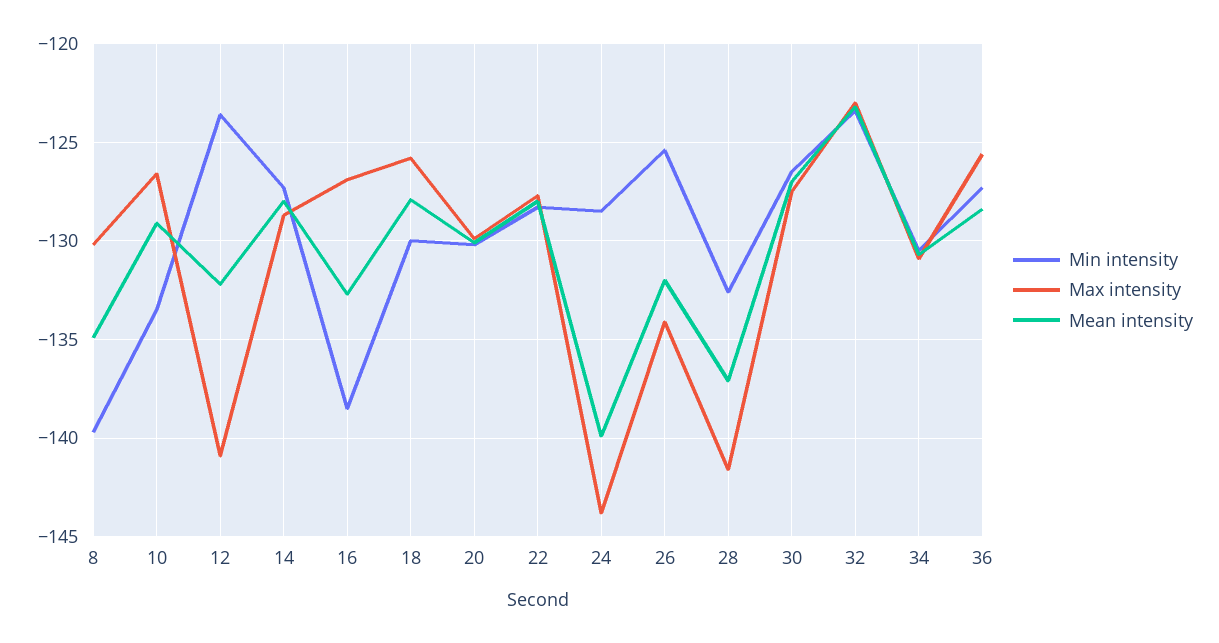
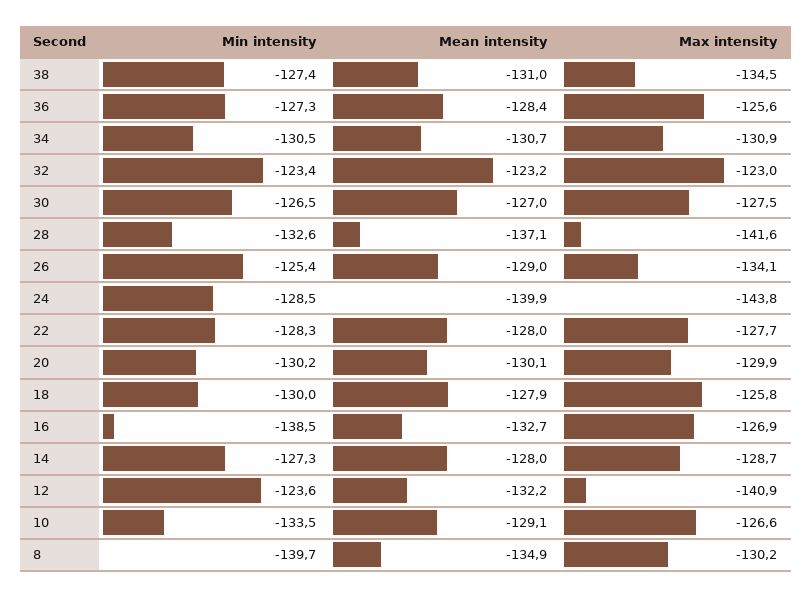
  {
    "Min intensity": {
      "8": -139.7,
      "10": -133.5,
      "12": -123.6,
      "14": -127.3,
      "16": -138.5,
      "18": -130,
      "20": -130.2,
      "22": -128.3,
      "24": -128.5,
      "26": -125.4,
      "28": -132.6,
      "30": -126.5,
      "32": -123.4,
      "34": -130.5,
-     "36": -127.3
+     "36": -127.3,
+     "38": -127.4
    },
    "Max intensity": {
      "8": -130.2,
      "10": -126.6,
      "12": -140.9,
      "14": -128.7,
      "16": -126.9,
      "18": -125.8,
      "20": -129.9,
      "22": -127.7,
      "24": -143.8,
      "26": -134.1,
      "28": -141.6,
      "30": -127.5,
      "32": -123,
      "34": -130.9,
-     "36": -125.6
+     "36": -125.6,
+     "38": -134.5
    },
    "Mean intensity": {
      "8": -134.9,
      "10": -129.1,
      "12": -132.2,
      "14": -128,
      "16": -132.7,
      "18": -127.9,
      "20": -130.1,
      "22": -128,
      "24": -139.9,
-     "26": -132,
+     "26": -129,
      "28": -137.1,
      "30": -127,
      "32": -123.2,
      "34": -130.7,
-     "36": -128.4
+     "36": -128.4,
+     "38": -131
    }
  }

